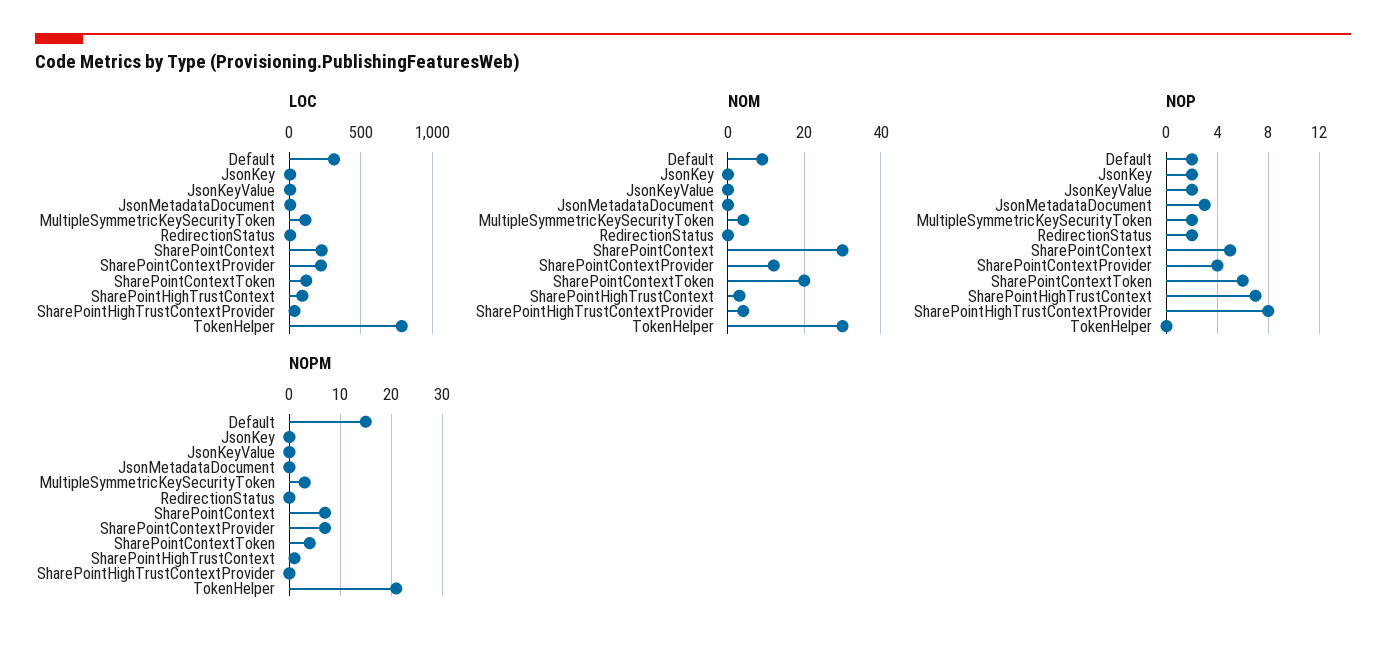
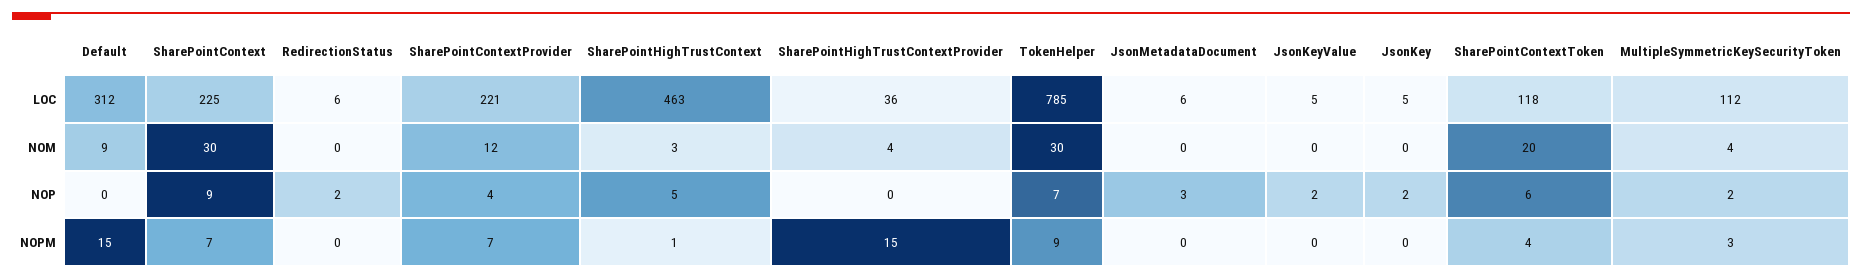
  {
    "LOC": {
      "Default": 312,
      "JsonKey": 5,
      "JsonKeyValue": 5,
      "JsonMetadataDocument": 6,
      "MultipleSymmetricKeySecurityToken": 112,
      "RedirectionStatus": 6,
      "SharePointContext": 225,
      "SharePointContextProvider": 221,
      "SharePointContextToken": 118,
-     "SharePointHighTrustContext": 100,
+     "SharePointHighTrustContext": 463,
      "SharePointHighTrustContextProvider": 36,
      "TokenHelper": 785
    },
    "NOM": {
      "Default": 9,
      "JsonKey": 0,
      "JsonKeyValue": 0,
      "JsonMetadataDocument": 0,
      "MultipleSymmetricKeySecurityToken": 4,
      "RedirectionStatus": 0,
      "SharePointContext": 30,
      "SharePointContextProvider": 12,
      "SharePointContextToken": 20,
      "SharePointHighTrustContext": 3,
      "SharePointHighTrustContextProvider": 4,
      "TokenHelper": 30
    },
    "NOP": {
-     "Default": 2,
+     "Default": 0,
      "JsonKey": 2,
      "JsonKeyValue": 2,
      "JsonMetadataDocument": 3,
      "MultipleSymmetricKeySecurityToken": 2,
      "RedirectionStatus": 2,
-     "SharePointContext": 5,
+     "SharePointContext": 9,
      "SharePointContextProvider": 4,
      "SharePointContextToken": 6,
-     "SharePointHighTrustContext": 7,
+     "SharePointHighTrustContext": 5,
-     "SharePointHighTrustContextProvider": 8,
+     "SharePointHighTrustContextProvider": 0,
-     "TokenHelper": 0
+     "TokenHelper": 7
    },
    "NOPM": {
      "Default": 15,
      "JsonKey": 0,
      "JsonKeyValue": 0,
      "JsonMetadataDocument": 0,
      "MultipleSymmetricKeySecurityToken": 3,
      "RedirectionStatus": 0,
      "SharePointContext": 7,
      "SharePointContextProvider": 7,
      "SharePointContextToken": 4,
      "SharePointHighTrustContext": 1,
-     "SharePointHighTrustContextProvider": 0,
+     "SharePointHighTrustContextProvider": 15,
-     "TokenHelper": 20
+     "TokenHelper": 9
    }
  }

